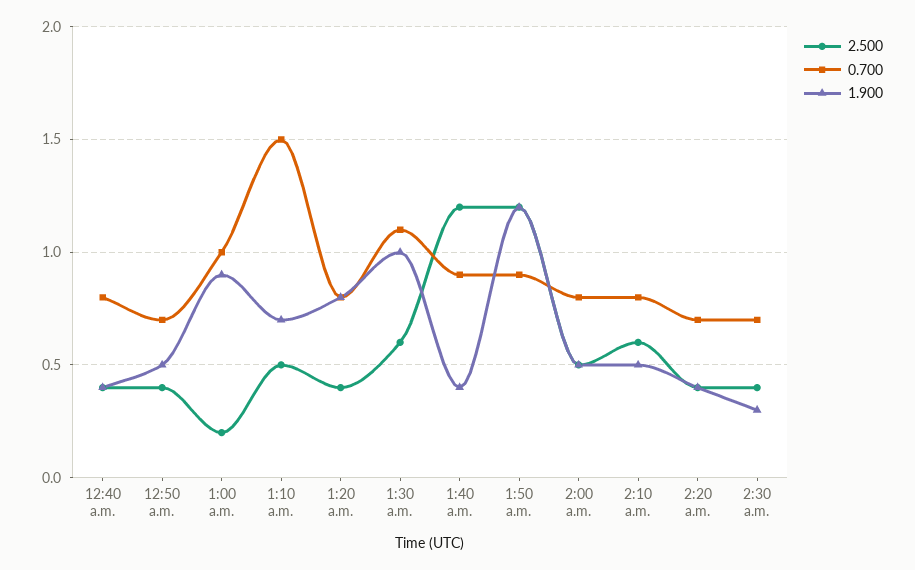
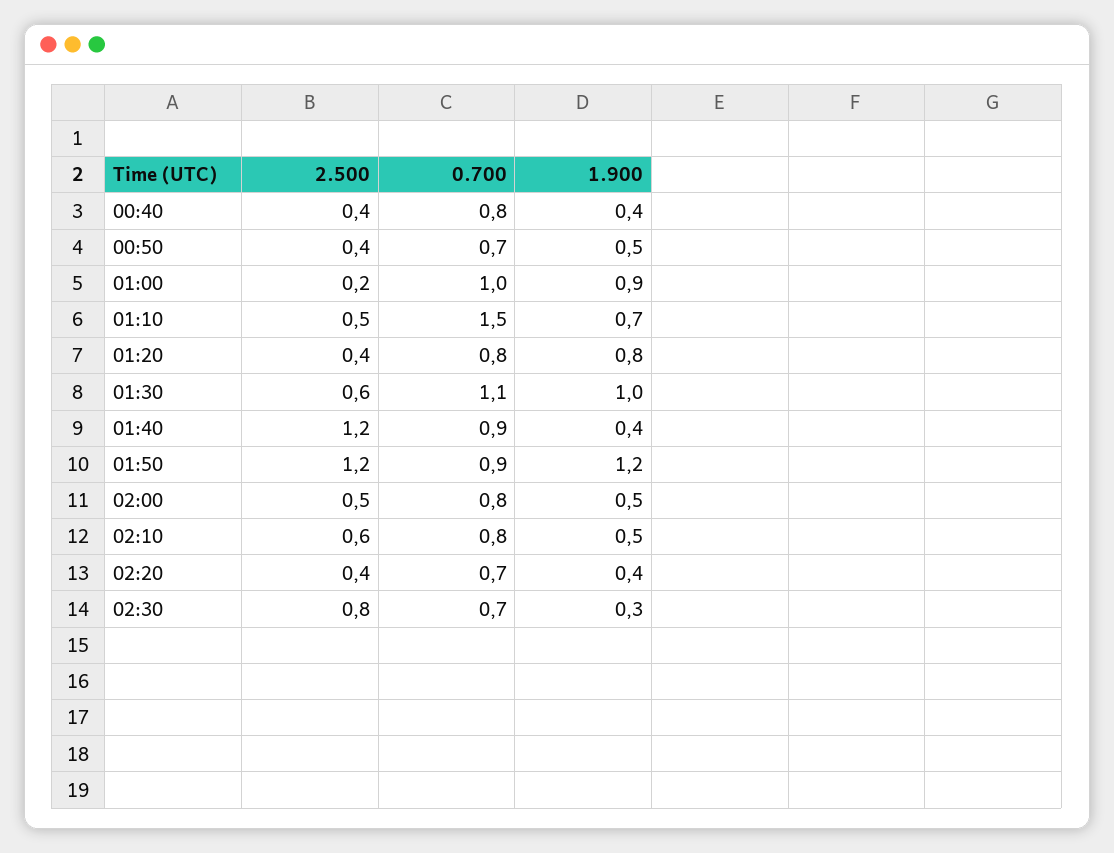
  {
    "2.500": {
      "12:40 a.m.": 0.4,
      "12:50 a.m.": 0.4,
      "1:00 a.m.": 0.2,
      "1:10 a.m.": 0.5,
      "1:20 a.m.": 0.4,
      "1:30 a.m.": 0.6,
      "1:40 a.m.": 1.2,
      "1:50 a.m.": 1.2,
      "2:00 a.m.": 0.5,
      "2:10 a.m.": 0.6,
      "2:20 a.m.": 0.4,
-     "2:30 a.m.": 0.4
+     "2:30 a.m.": 0.8
    },
    "0.700": {
      "12:40 a.m.": 0.8,
      "12:50 a.m.": 0.7,
      "1:00 a.m.": 1,
      "1:10 a.m.": 1.5,
      "1:20 a.m.": 0.8,
      "1:30 a.m.": 1.1,
      "1:40 a.m.": 0.9,
      "1:50 a.m.": 0.9,
      "2:00 a.m.": 0.8,
      "2:10 a.m.": 0.8,
      "2:20 a.m.": 0.7,
      "2:30 a.m.": 0.7
    },
    "1.900": {
      "12:40 a.m.": 0.4,
      "12:50 a.m.": 0.5,
      "1:00 a.m.": 0.9,
      "1:10 a.m.": 0.7,
      "1:20 a.m.": 0.8,
      "1:30 a.m.": 1,
      "1:40 a.m.": 0.4,
      "1:50 a.m.": 1.2,
      "2:00 a.m.": 0.5,
      "2:10 a.m.": 0.5,
      "2:20 a.m.": 0.4,
      "2:30 a.m.": 0.3
    }
  }

